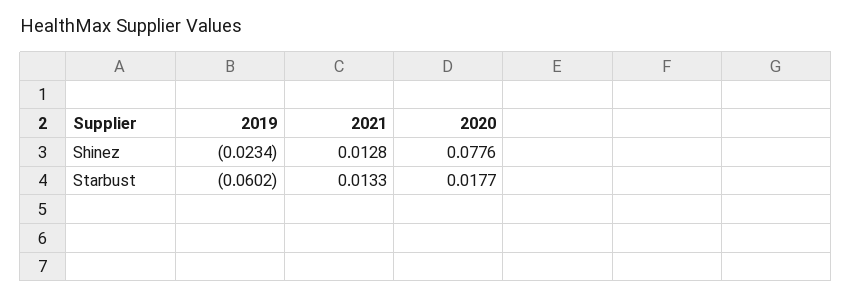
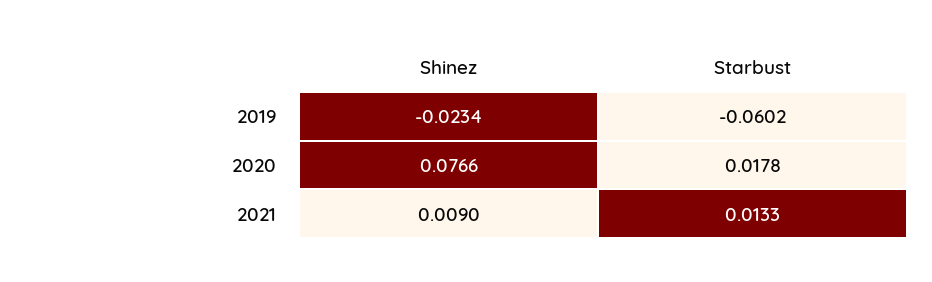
  {
    "2019": {
      "Shinez": -0.0234,
      "Starbust": -0.0602
    },
    "2021": {
-     "Shinez": 0.0128,
+     "Shinez": 0.009,
      "Starbust": 0.0133
    },
    "2020": {
-     "Shinez": 0.0776,
+     "Shinez": 0.0766,
-     "Starbust": 0.0177
+     "Starbust": 0.0178
    }
  }

